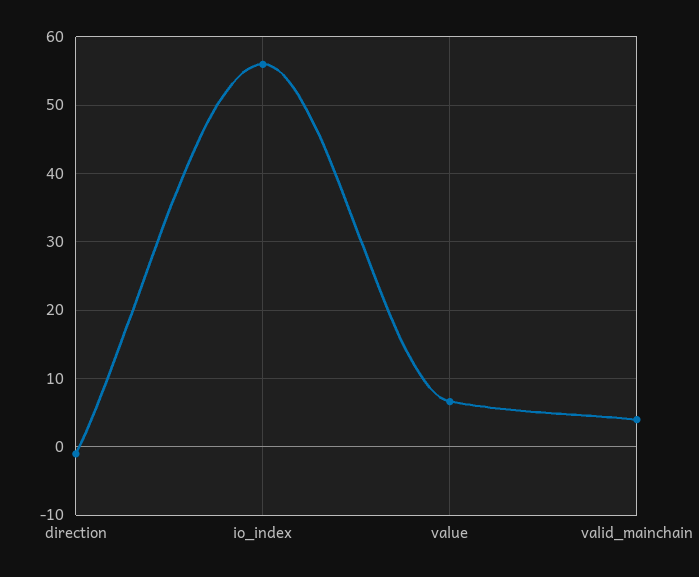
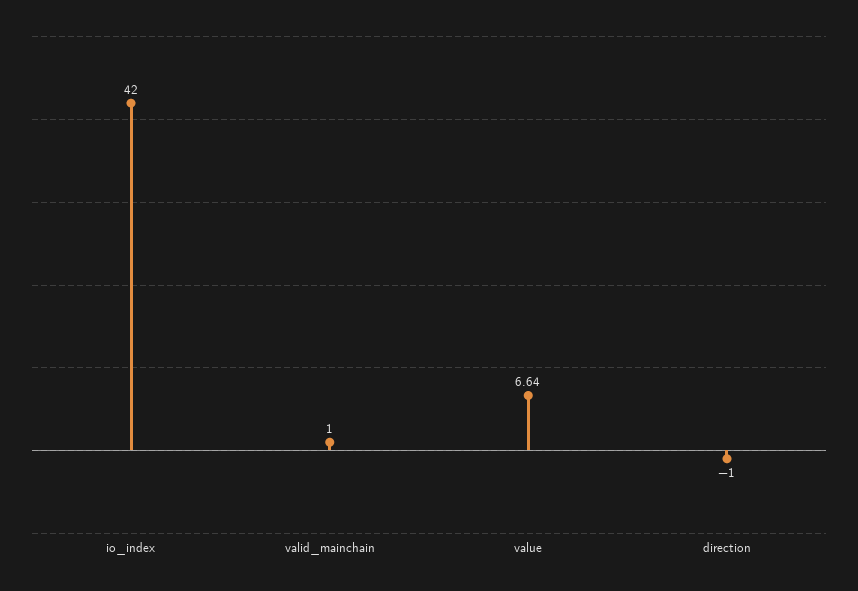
  {
    "direction": -1,
-   "io_index": 56,
+   "io_index": 42,
    "value": 6.64,
-   "valid_mainchain": 4
+   "valid_mainchain": 1
  }

